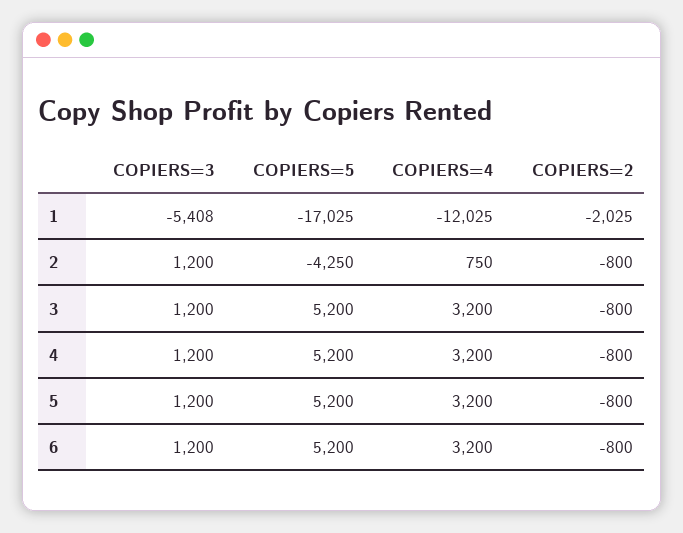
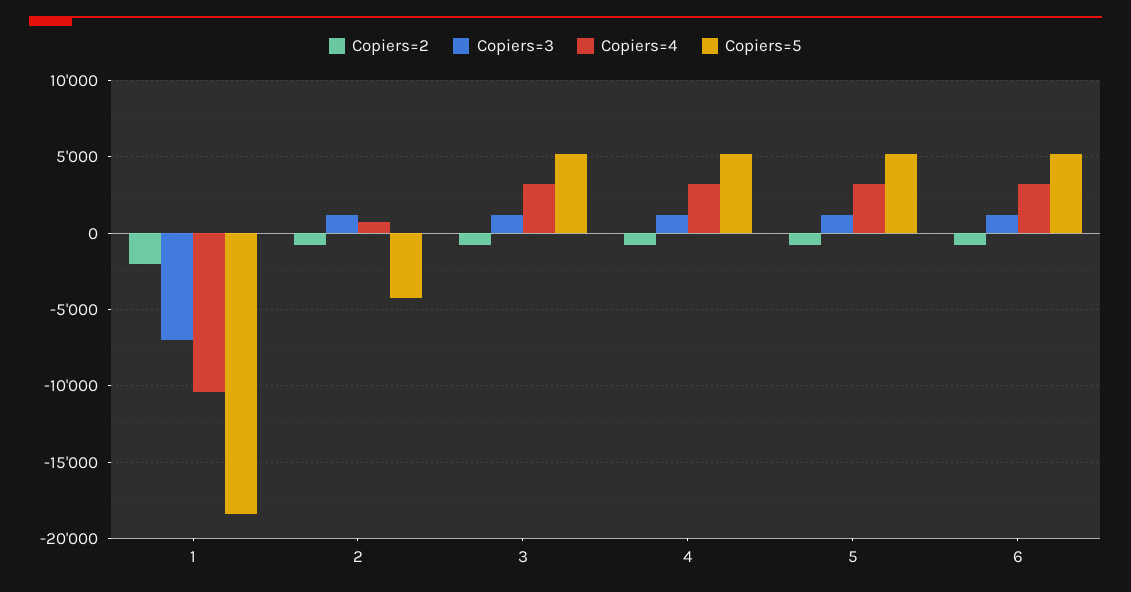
  {
    "COPIERS=3": {
-     "1": -5408,
+     "1": -7000,
      "2": 1200,
      "3": 1200,
      "4": 1200,
      "5": 1200,
      "6": 1200
    },
    "COPIERS=5": {
-     "1": -17025,
+     "1": -18500,
      "2": -4250,
      "3": 5200,
      "4": 5200,
      "5": 5200,
      "6": 5200
    },
    "COPIERS=4": {
-     "1": -12025,
+     "1": -10500,
      "2": 750,
      "3": 3200,
      "4": 3200,
      "5": 3200,
      "6": 3200
    },
    "COPIERS=2": {
      "1": -2025,
      "2": -800,
      "3": -800,
      "4": -800,
      "5": -800,
      "6": -800
    }
  }

